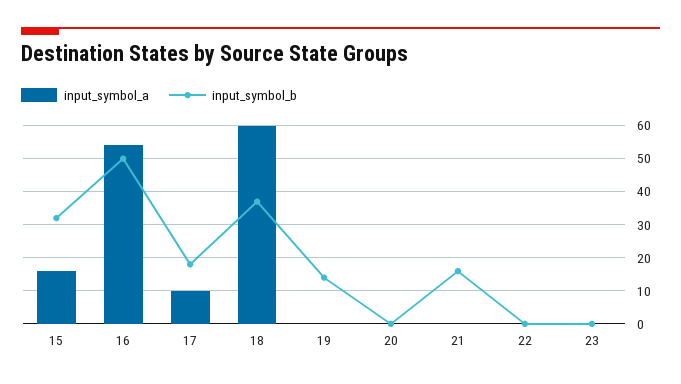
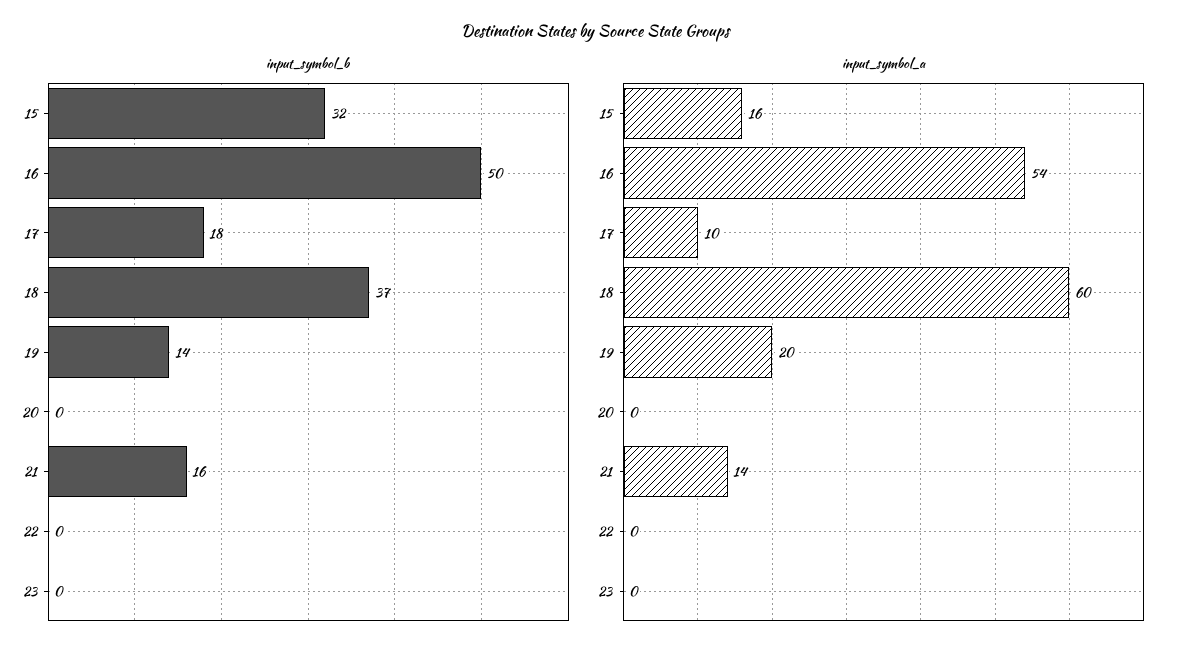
  {
    "input_symbol_a": {
      "15": 16,
      "16": 54,
      "17": 10,
      "18": 60,
-     "19": 0,
+     "19": 20,
      "20": 0,
-     "21": 0,
+     "21": 14,
      "22": 0,
      "23": 0
    },
    "input_symbol_b": {
      "15": 32,
      "16": 50,
      "17": 18,
      "18": 37,
      "19": 14,
      "20": 0,
      "21": 16,
      "22": 0,
      "23": 0
    }
  }

